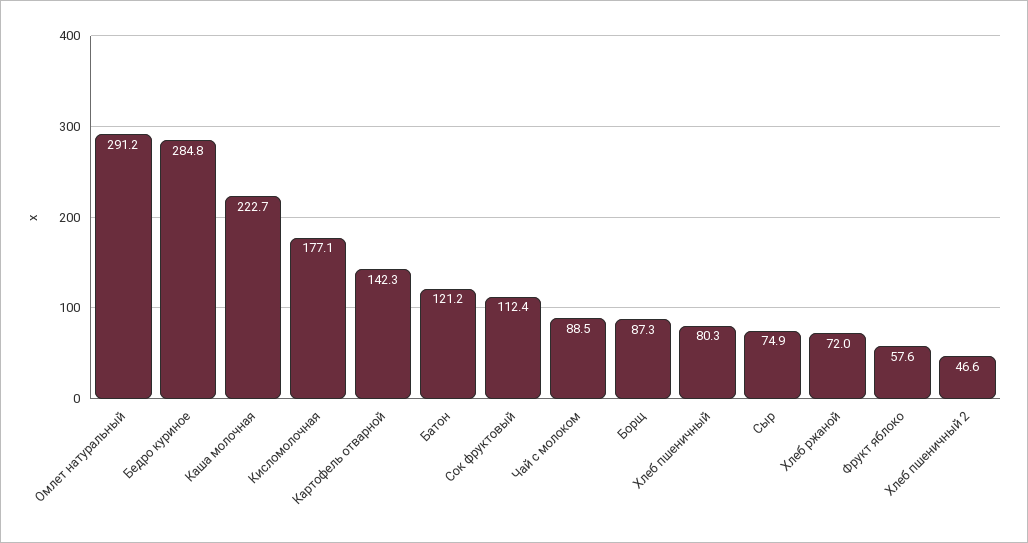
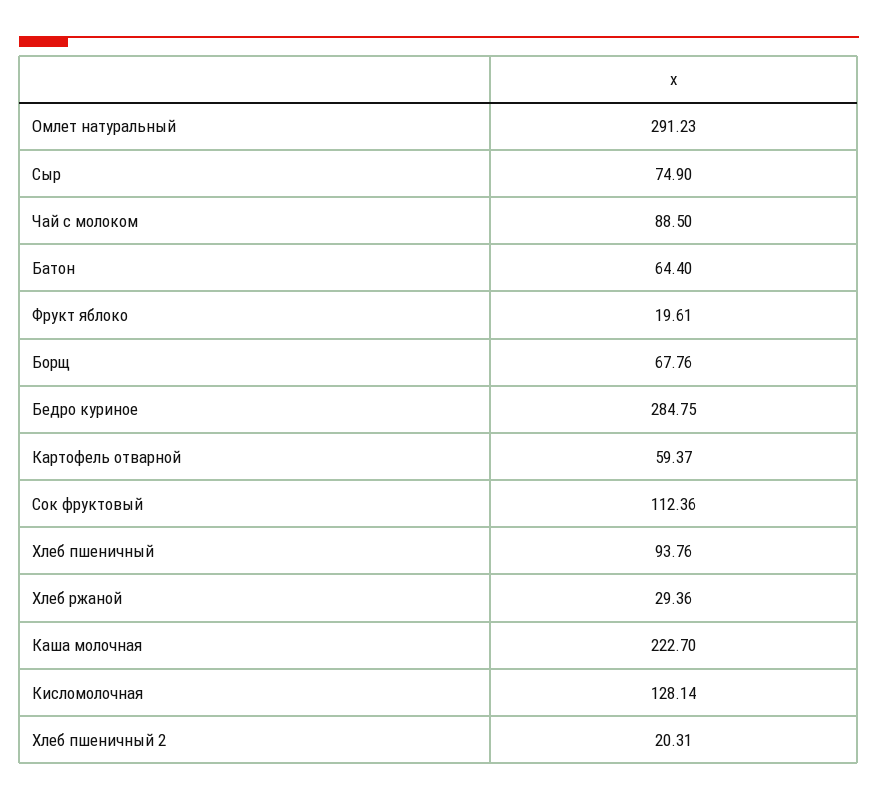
  {
    "Омлет натуральный": 291.23,
    "Бедро куриное": 284.75,
    "Каша молочная": 222.7,
-   "Кисломолочная": 177.1,
+   "Кисломолочная": 128.14,
-   "Картофель отварной": 142.3,
+   "Картофель отварной": 59.37,
-   "Батон": 121.2,
+   "Батон": 64.4,
    "Сок фруктовый": 112.36,
    "Чай с молоком": 88.5,
-   "Борщ": 87.3,
+   "Борщ": 67.76,
-   "Хлеб пшеничный": 80.3,
+   "Хлеб пшеничный": 93.76,
    "Сыр": 74.9,
-   "Хлеб ржаной": 72,
+   "Хлеб ржаной": 29.36,
-   "Фрукт яблоко": 57.6,
+   "Фрукт яблоко": 19.61,
-   "Хлеб пшеничный 2": 46.6
+   "Хлеб пшеничный 2": 20.31
  }

